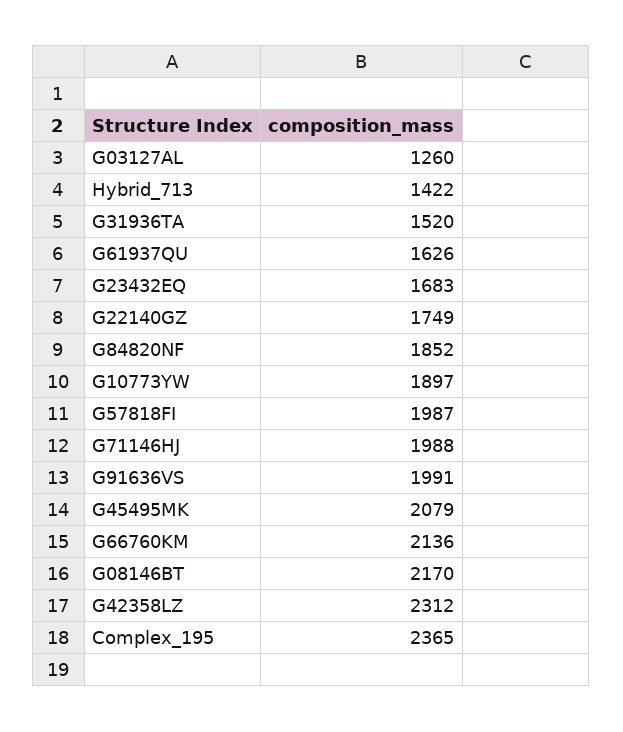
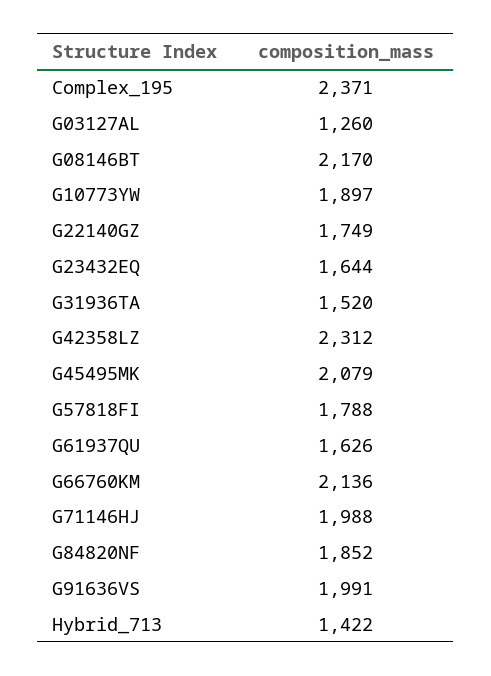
  {
    "G03127AL": 1260,
    "Hybrid_713": 1422,
    "G31936TA": 1520,
    "G61937QU": 1626,
-   "G23432EQ": 1683,
+   "G23432EQ": 1644,
    "G22140GZ": 1749,
    "G84820NF": 1852,
    "G10773YW": 1897,
-   "G57818FI": 1987,
+   "G57818FI": 1788,
    "G71146HJ": 1988,
    "G91636VS": 1991,
    "G45495MK": 2079,
    "G66760KM": 2136,
    "G08146BT": 2170,
    "G42358LZ": 2312,
-   "Complex_195": 2365
+   "Complex_195": 2371
  }

